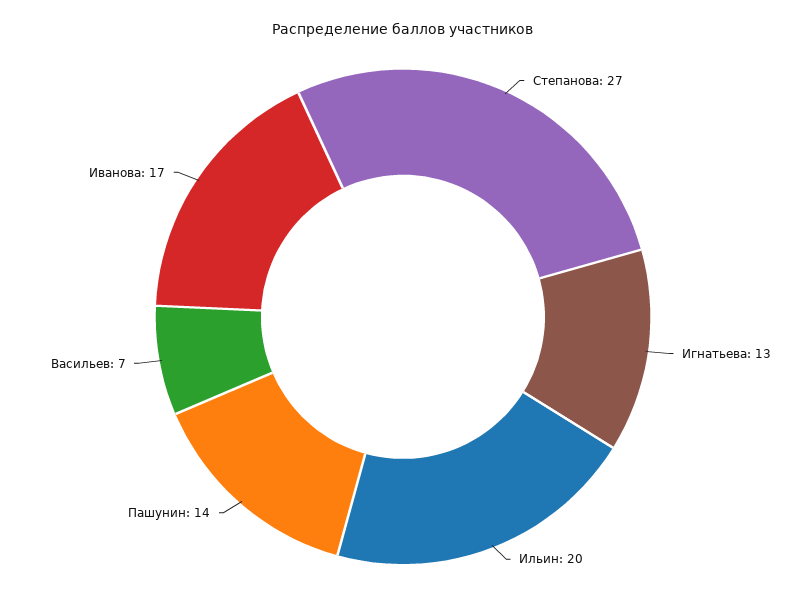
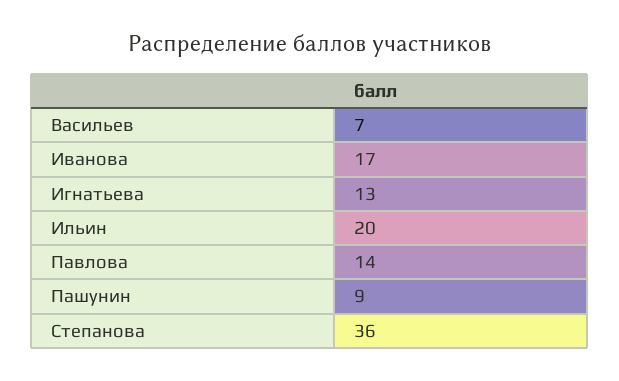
  {
-   "Степанова": 27,
+   "Степанова": 36,
    "Игнатьева": 13,
    "Ильин": 20,
-   "Пашунин": 14,
+   "Пашунин": 9,
    "Васильев": 7,
-   "Иванова": 17
+   "Иванова": 17,
+   "Павлова": 14
  }

